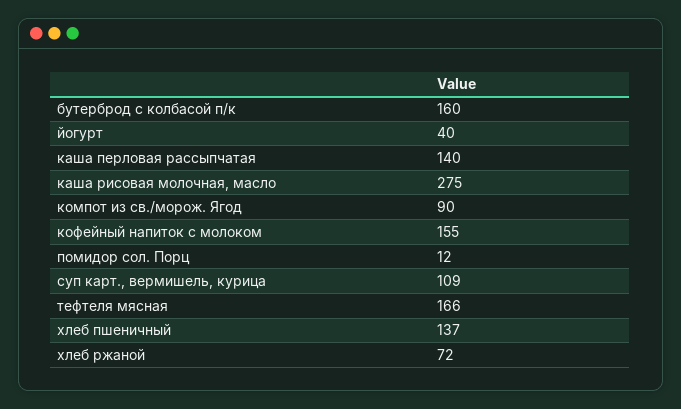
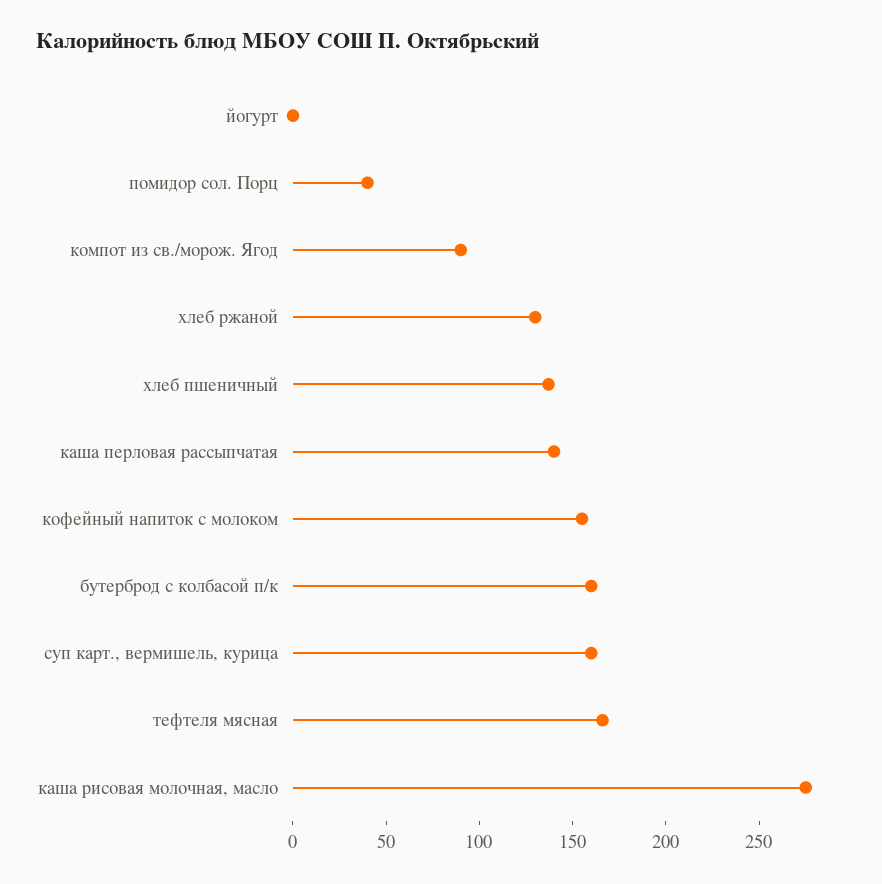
  {
    "бутерброд с колбасой п/к": 160,
-   "йогурт": 40,
+   "йогурт": 0,
    "каша перловая рассыпчатая": 140,
    "каша рисовая молочная, масло": 275,
    "компот из св./морож. Ягод": 90,
    "кофейный напиток с молоком": 155,
-   "помидор сол. Порц": 12,
+   "помидор сол. Порц": 40,
-   "суп карт., вермишель, курица": 109,
+   "суп карт., вермишель, курица": 160,
    "тефтеля мясная": 166,
    "хлеб пшеничный": 137,
-   "хлеб ржаной": 72
+   "хлеб ржаной": 130
  }

